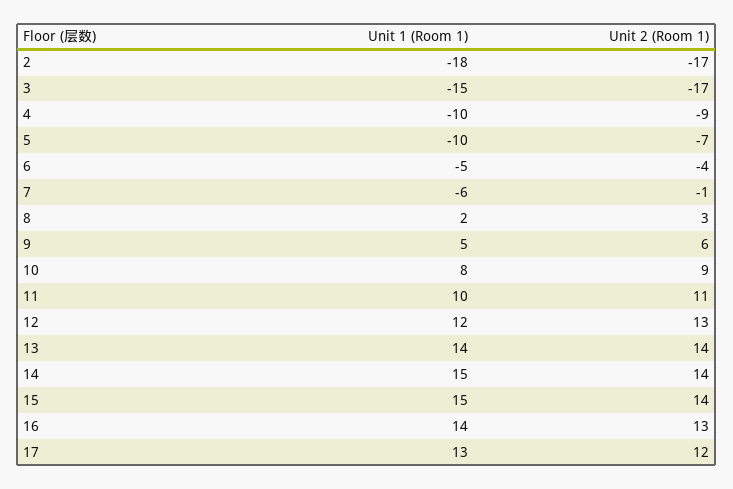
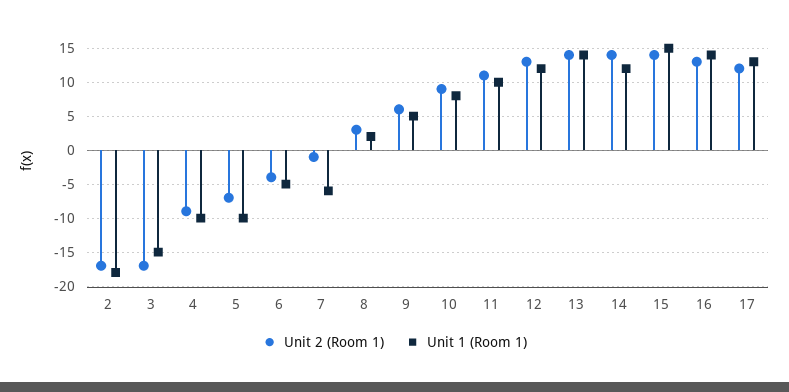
  {
    "Unit 1 (Room 1)": {
      "2": -18,
      "3": -15,
      "4": -10,
      "5": -10,
      "6": -5,
      "7": -6,
      "8": 2,
      "9": 5,
      "10": 8,
      "11": 10,
      "12": 12,
      "13": 14,
-     "14": 15,
+     "14": 12,
      "15": 15,
      "16": 14,
      "17": 13
    },
    "Unit 2 (Room 1)": {
      "2": -17,
      "3": -17,
      "4": -9,
      "5": -7,
      "6": -4,
      "7": -1,
      "8": 3,
      "9": 6,
      "10": 9,
      "11": 11,
      "12": 13,
      "13": 14,
      "14": 14,
      "15": 14,
      "16": 13,
      "17": 12
    }
  }

